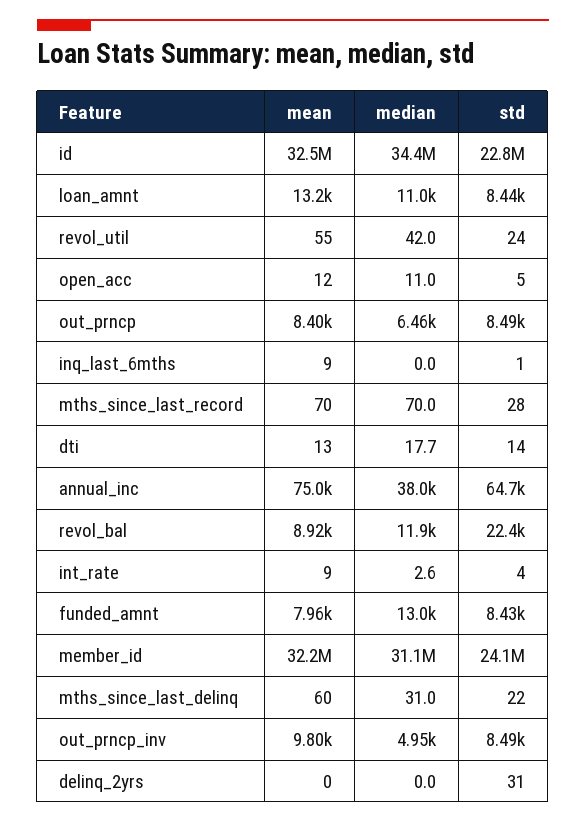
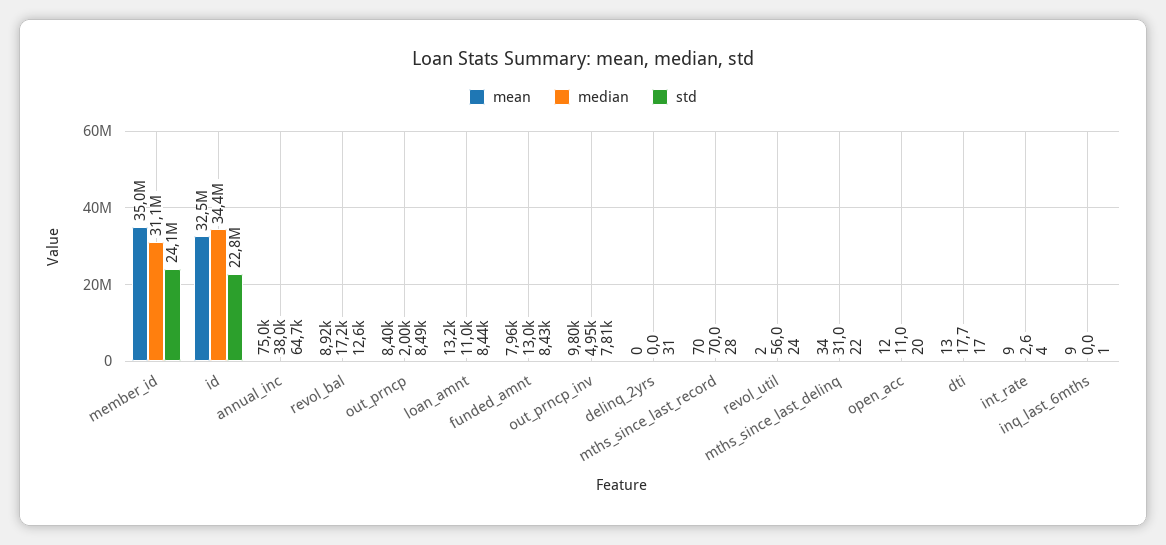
  {
    "mean": {
      "id": 32500000,
      "loan_amnt": 13200,
-     "revol_util": 55,
+     "revol_util": 2,
      "open_acc": 12,
      "out_prncp": 8400,
      "inq_last_6mths": 9,
      "mths_since_last_record": 70,
      "dti": 13,
      "annual_inc": 75000,
      "revol_bal": 8920,
      "int_rate": 9,
      "funded_amnt": 7960,
-     "member_id": 32200000,
+     "member_id": 35000000,
-     "mths_since_last_delinq": 60,
+     "mths_since_last_delinq": 34,
      "out_prncp_inv": 9800,
      "delinq_2yrs": 0
    },
    "median": {
      "id": 34400000,
      "loan_amnt": 11000,
-     "revol_util": 42,
+     "revol_util": 56,
      "open_acc": 11,
-     "out_prncp": 6460,
+     "out_prncp": 2000,
      "inq_last_6mths": 0,
      "mths_since_last_record": 70,
      "dti": 17.7,
      "annual_inc": 38000,
-     "revol_bal": 11900,
+     "revol_bal": 17200,
      "int_rate": 2.6,
      "funded_amnt": 13000,
      "member_id": 31100000,
      "mths_since_last_delinq": 31,
      "out_prncp_inv": 4950,
      "delinq_2yrs": 0
    },
    "std": {
      "id": 22800000,
      "loan_amnt": 8440,
      "revol_util": 24,
-     "open_acc": 5,
+     "open_acc": 20,
      "out_prncp": 8490,
      "inq_last_6mths": 1,
      "mths_since_last_record": 28,
-     "dti": 14,
+     "dti": 17,
      "annual_inc": 64700,
-     "revol_bal": 22400,
+     "revol_bal": 12600,
      "int_rate": 4,
      "funded_amnt": 8430,
      "member_id": 24100000,
      "mths_since_last_delinq": 22,
-     "out_prncp_inv": 8490,
+     "out_prncp_inv": 7810,
      "delinq_2yrs": 31
    }
  }

